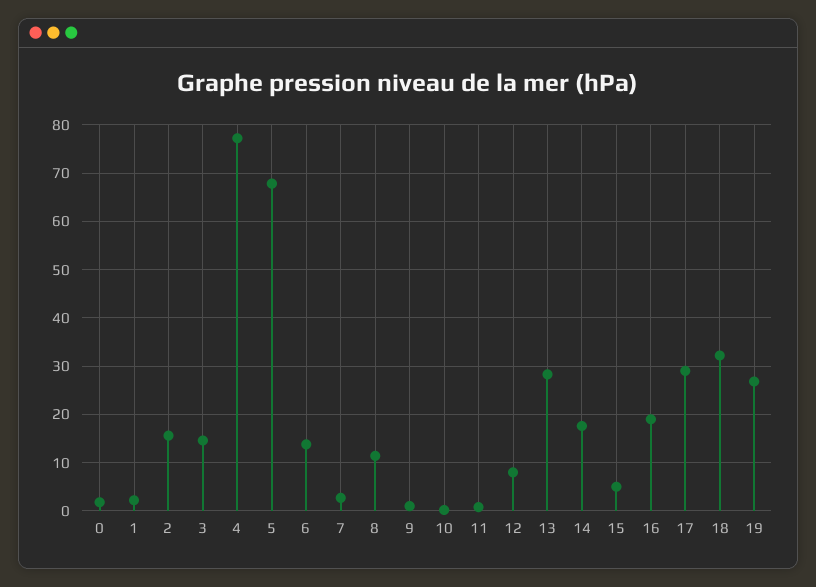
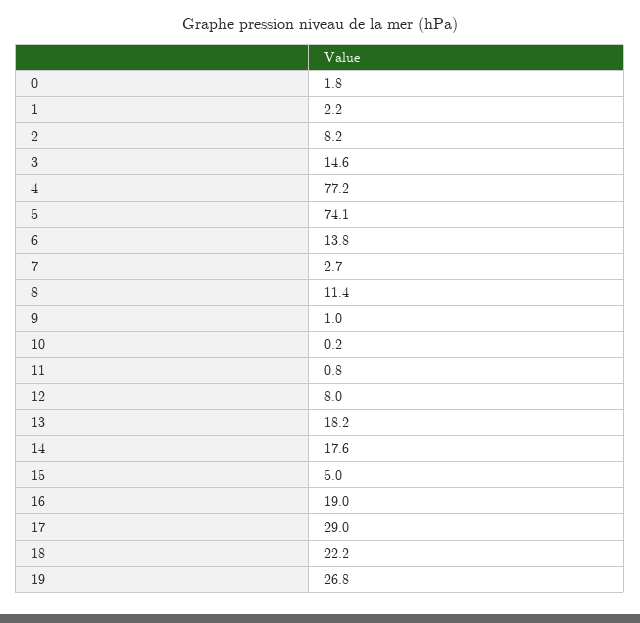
  {
    "0": 1.8,
    "1": 2.2,
-   "2": 16,
+   "2": 8.2,
    "3": 14.6,
    "4": 77.2,
-   "5": 68,
+   "5": 74.1,
    "6": 13.8,
    "7": 2.7,
    "8": 11.4,
    "9": 1,
    "10": 0.2,
    "11": 0.8,
    "12": 8,
-   "13": 28,
+   "13": 18.2,
    "14": 17.6,
    "15": 5,
    "16": 19,
    "17": 29,
-   "18": 32,
+   "18": 22.2,
    "19": 26.8
  }

